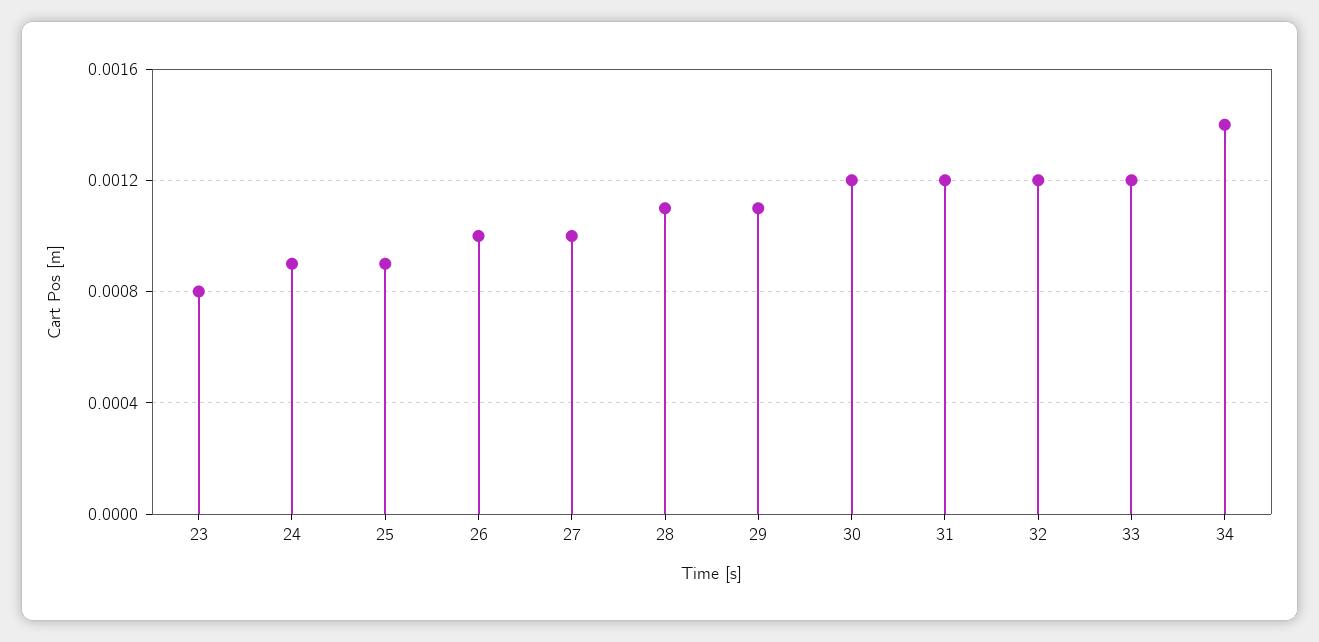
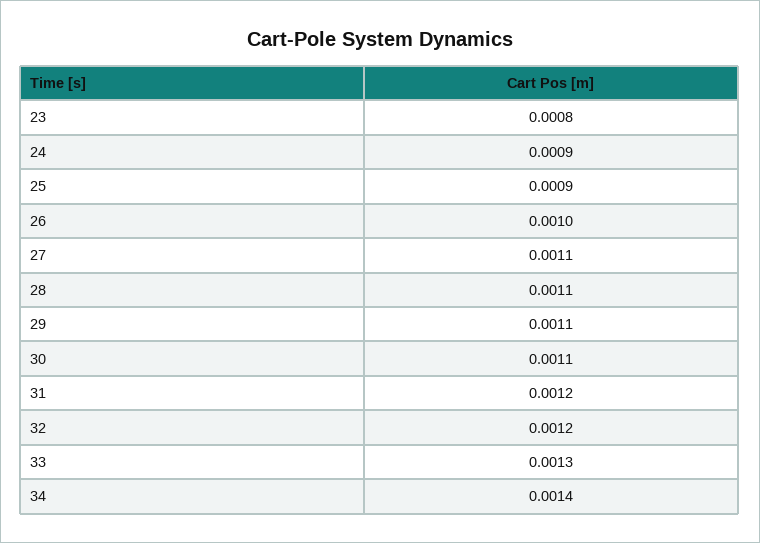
  {
    "23": 0.0008,
    "24": 0.0009,
    "25": 0.0009,
    "26": 0.001,
-   "27": 0.001,
+   "27": 0.0011,
    "28": 0.0011,
    "29": 0.0011,
-   "30": 0.0012,
+   "30": 0.0011,
    "31": 0.0012,
    "32": 0.0012,
-   "33": 0.0012,
+   "33": 0.0013,
    "34": 0.0014
  }

